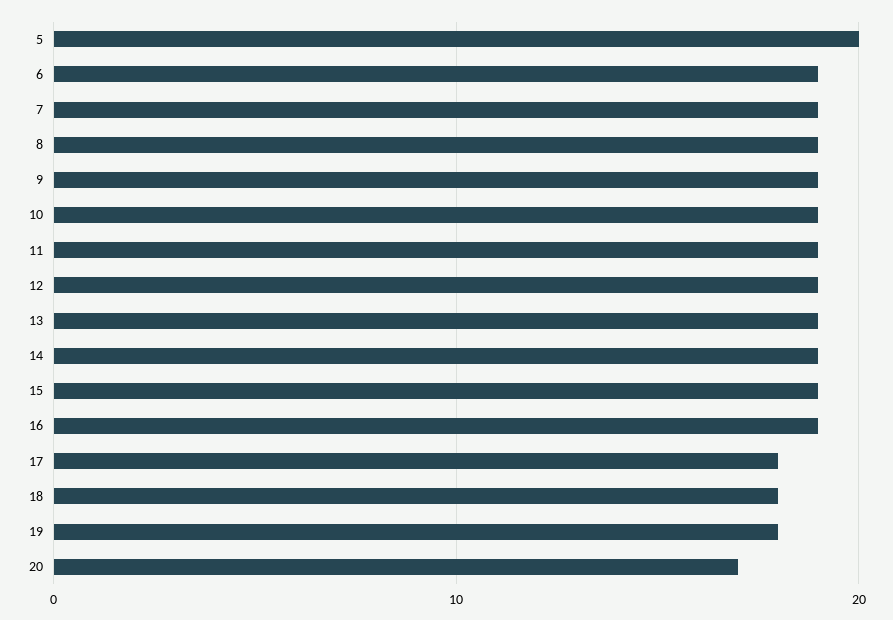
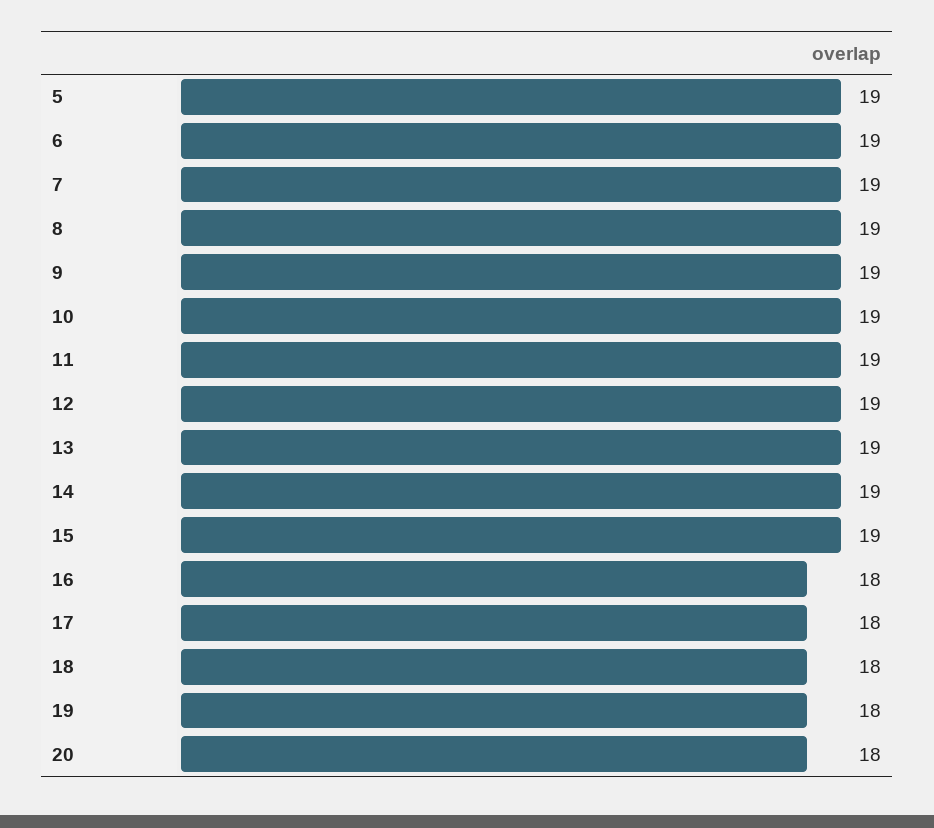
  {
-   "5": 20,
+   "5": 19,
    "6": 19,
    "7": 19,
    "8": 19,
    "9": 19,
    "10": 19,
    "11": 19,
    "12": 19,
    "13": 19,
    "14": 19,
    "15": 19,
-   "16": 19,
+   "16": 18,
    "17": 18,
    "18": 18,
    "19": 18,
-   "20": 17
+   "20": 18
  }

